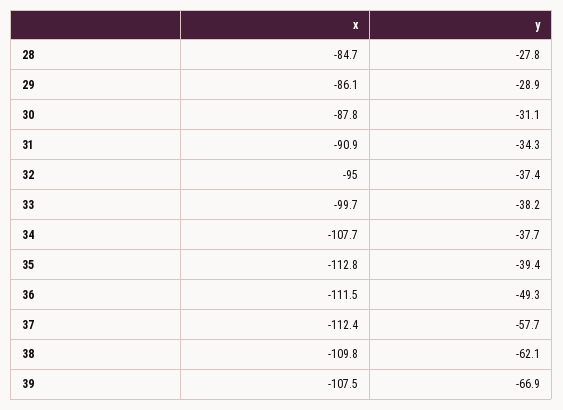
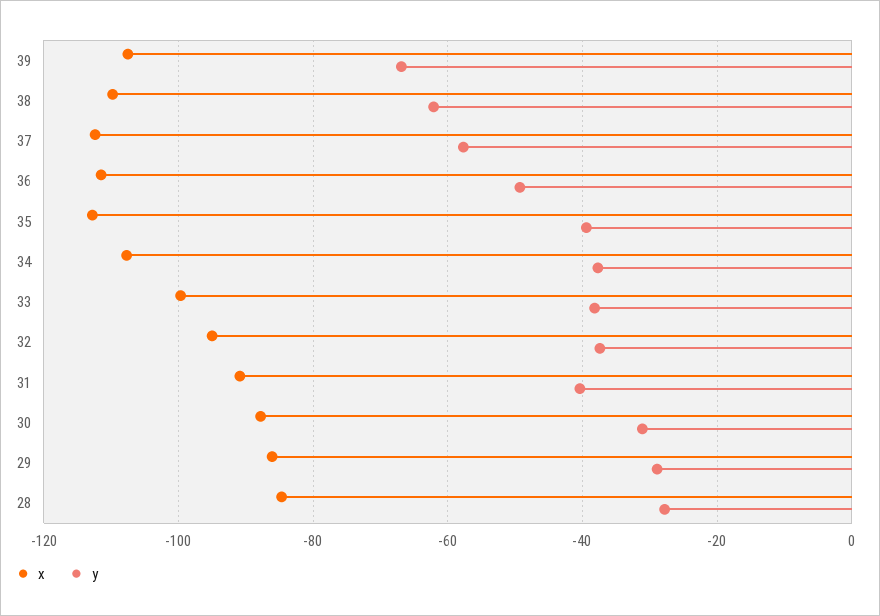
  {
    "x": {
      "28": -84.7,
      "29": -86.1,
      "30": -87.8,
      "31": -90.9,
      "32": -95,
      "33": -99.7,
      "34": -107.7,
      "35": -112.8,
      "36": -111.5,
      "37": -112.4,
      "38": -109.8,
      "39": -107.5
    },
    "y": {
      "28": -27.8,
      "29": -28.9,
      "30": -31.1,
-     "31": -34.3,
+     "31": -40,
      "32": -37.4,
      "33": -38.2,
      "34": -37.7,
      "35": -39.4,
      "36": -49.3,
      "37": -57.7,
      "38": -62.1,
      "39": -66.9
    }
  }

